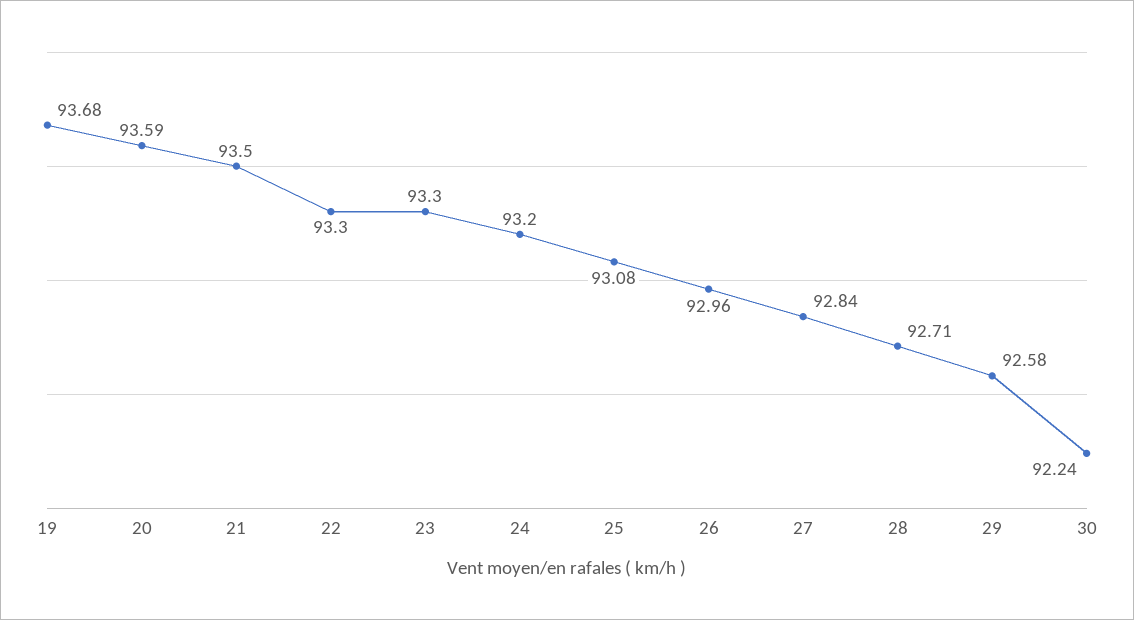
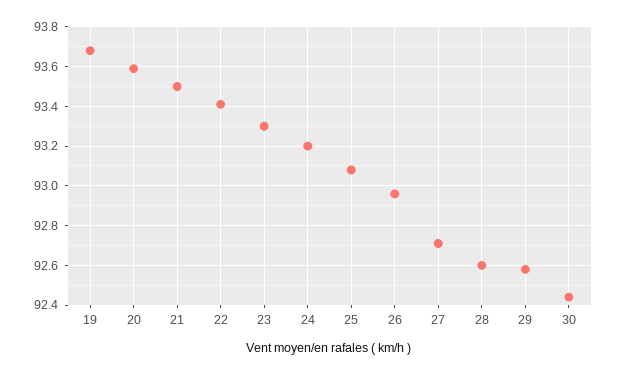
  {
    "19": 93.68,
    "20": 93.59,
    "21": 93.5,
-   "22": 93.3,
+   "22": 93.4,
    "23": 93.3,
    "24": 93.2,
    "25": 93.08,
    "26": 92.96,
-   "27": 92.84,
+   "27": 92.7,
-   "28": 92.71,
+   "28": 92.6,
    "29": 92.58,
-   "30": 92.24
+   "30": 92.45
  }

